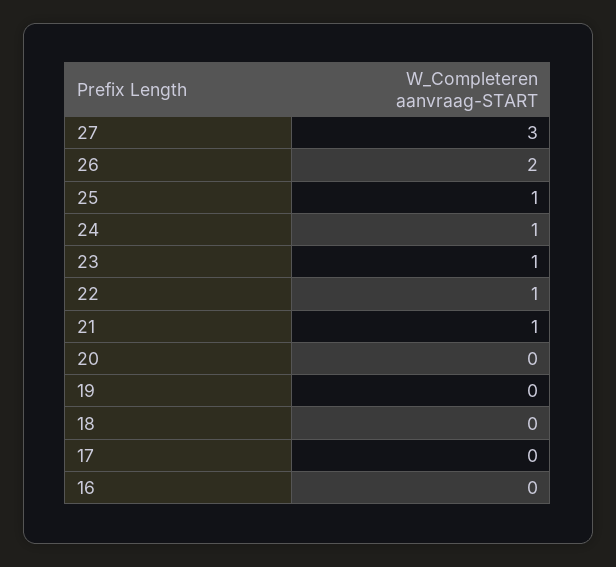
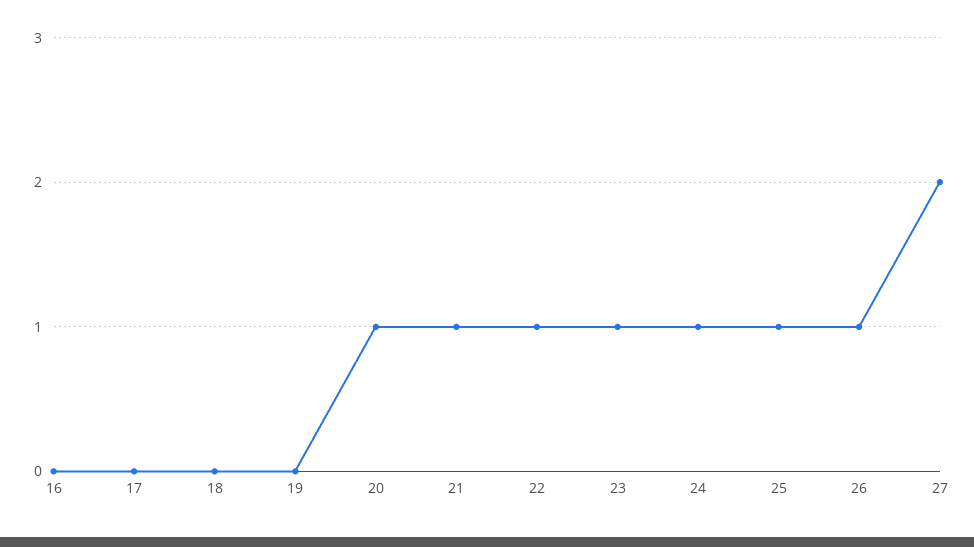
  {
-   "27": 3,
+   "27": 2,
-   "26": 2,
+   "26": 1,
    "25": 1,
    "24": 1,
    "23": 1,
    "22": 1,
    "21": 1,
-   "20": 0,
+   "20": 1,
    "19": 0,
    "18": 0,
    "17": 0,
    "16": 0
  }

